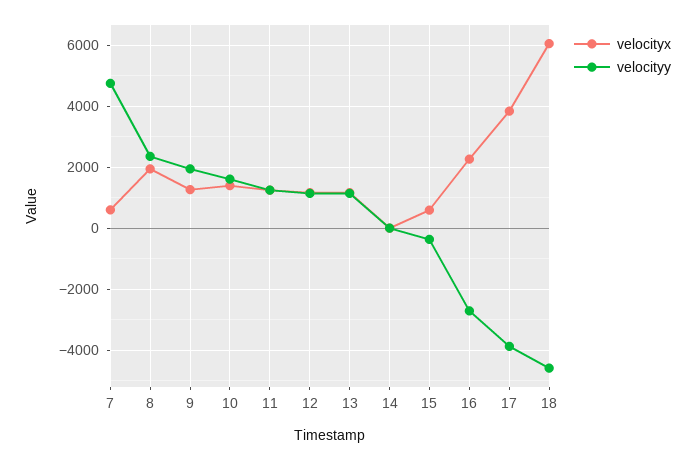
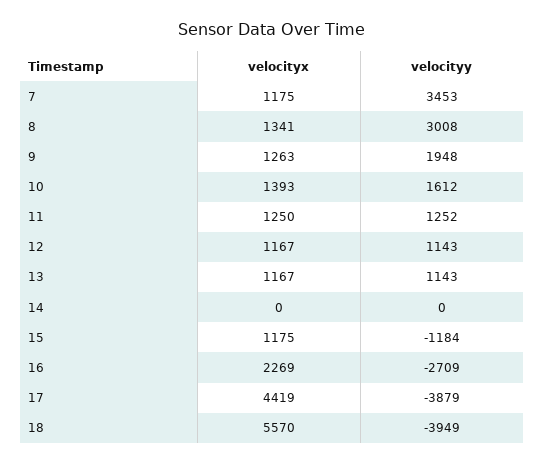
  {
    "velocityx": {
-     "7": 600,
+     "7": 1175,
-     "8": 2000,
+     "8": 1341,
      "9": 1263,
      "10": 1393,
      "11": 1250,
      "12": 1167,
      "13": 1167,
      "14": 0,
-     "15": 600,
+     "15": 1175,
      "16": 2269,
-     "17": 3800,
+     "17": 4419,
-     "18": 6000
+     "18": 5570
    },
    "velocityy": {
-     "7": 4800,
+     "7": 3453,
-     "8": 2400,
+     "8": 3008,
      "9": 1948,
      "10": 1612,
      "11": 1252,
      "12": 1143,
      "13": 1143,
      "14": 0,
-     "15": -400,
+     "15": -1184,
      "16": -2709,
      "17": -3879,
-     "18": -4600
+     "18": -3949
    }
  }

